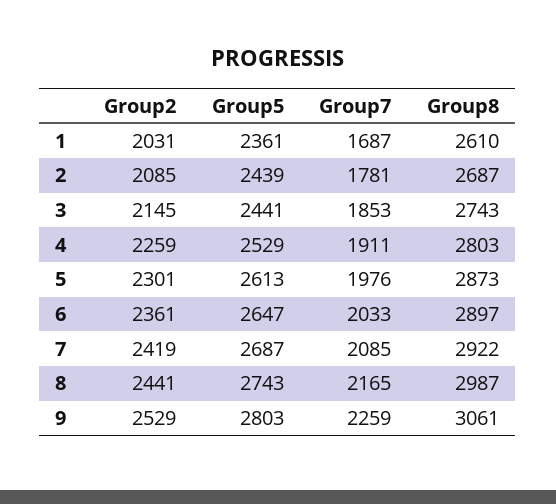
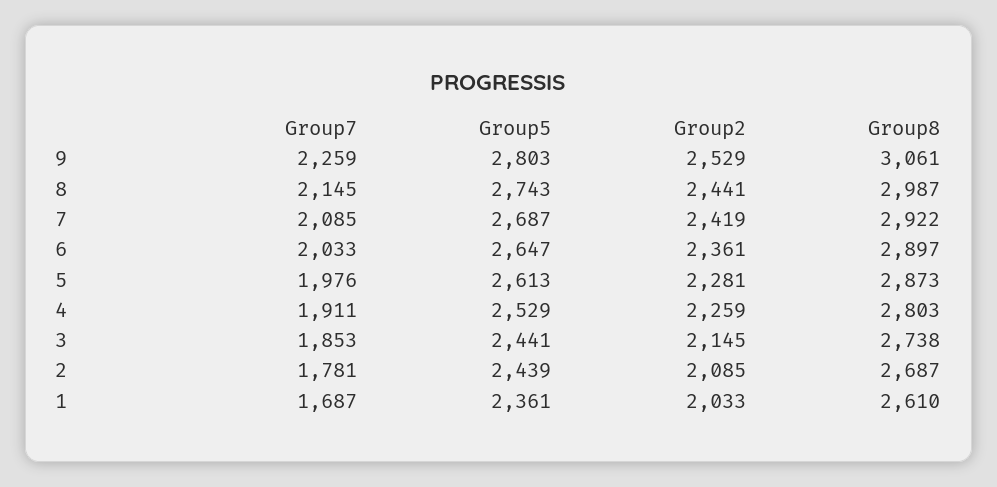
  {
    "Group2": {
-     "1": 2031,
+     "1": 2033,
      "2": 2085,
      "3": 2145,
      "4": 2259,
-     "5": 2301,
+     "5": 2281,
      "6": 2361,
      "7": 2419,
      "8": 2441,
      "9": 2529
    },
    "Group5": {
      "1": 2361,
      "2": 2439,
      "3": 2441,
      "4": 2529,
      "5": 2613,
      "6": 2647,
      "7": 2687,
      "8": 2743,
      "9": 2803
    },
    "Group7": {
      "1": 1687,
      "2": 1781,
      "3": 1853,
      "4": 1911,
      "5": 1976,
      "6": 2033,
      "7": 2085,
-     "8": 2165,
+     "8": 2145,
      "9": 2259
    },
    "Group8": {
      "1": 2610,
      "2": 2687,
-     "3": 2743,
+     "3": 2738,
      "4": 2803,
      "5": 2873,
      "6": 2897,
      "7": 2922,
      "8": 2987,
      "9": 3061
    }
  }

